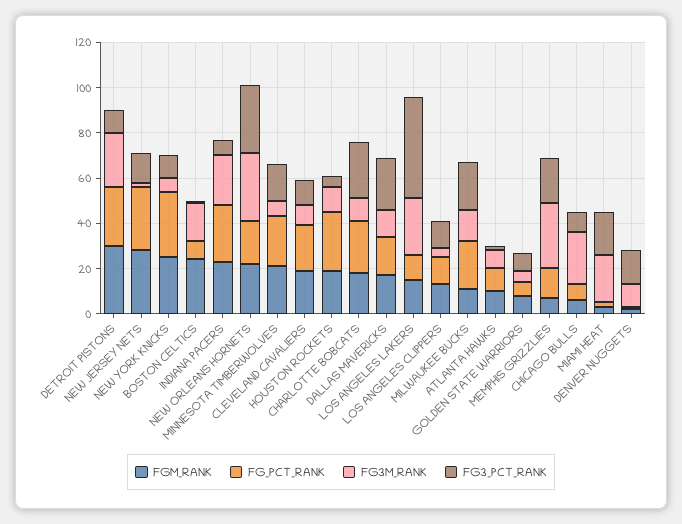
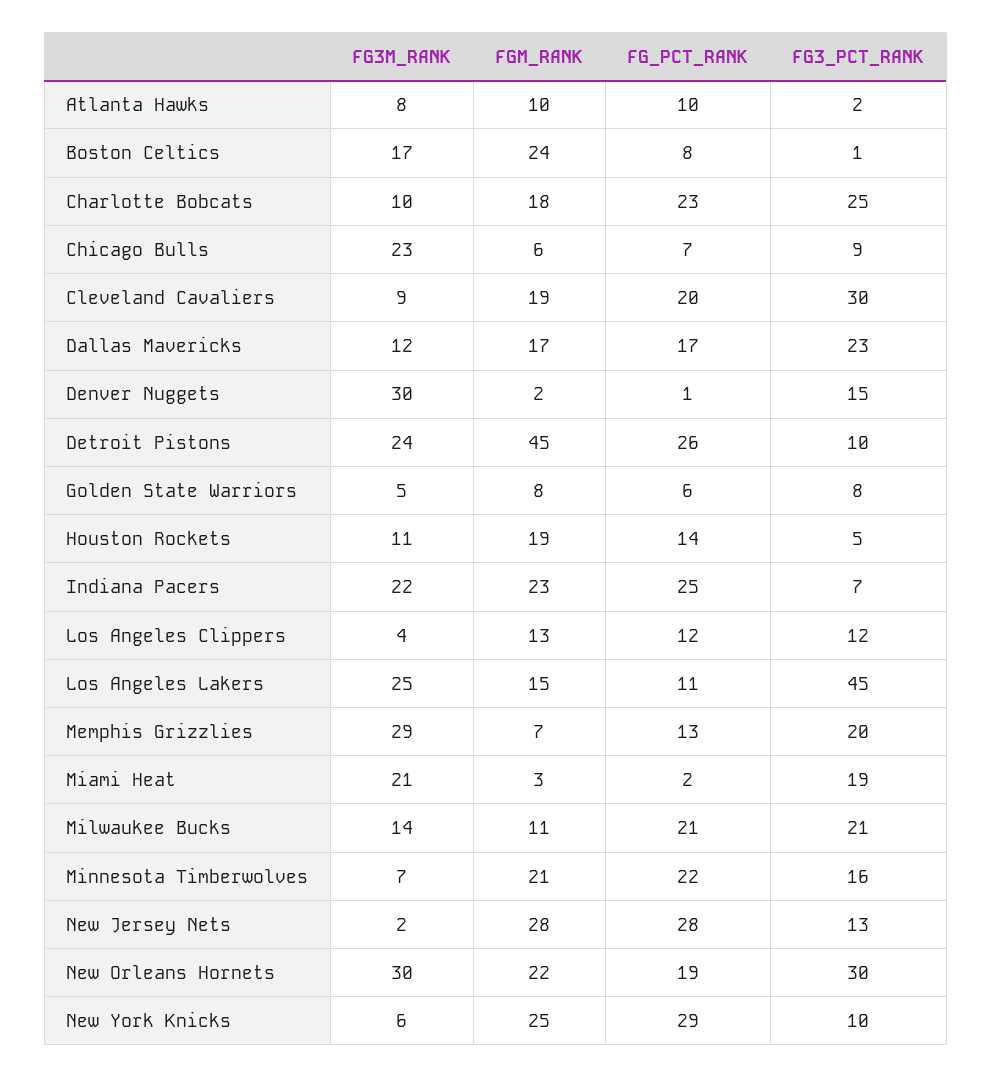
  {
    "FGM_RANK": {
-     "DETROIT PISTONS": 30,
+     "DETROIT PISTONS": 45,
      "NEW JERSEY NETS": 28,
      "NEW YORK KNICKS": 25,
      "BOSTON CELTICS": 24,
      "INDIANA PACERS": 23,
      "NEW ORLEANS HORNETS": 22,
      "MINNESOTA TIMBERWOLVES": 21,
      "CLEVELAND CAVALIERS": 19,
      "HOUSTON ROCKETS": 19,
      "CHARLOTTE BOBCATS": 18,
      "DALLAS MAVERICKS": 17,
      "LOS ANGELES LAKERS": 15,
      "LOS ANGELES CLIPPERS": 13,
      "MILWAUKEE BUCKS": 11,
      "ATLANTA HAWKS": 10,
      "GOLDEN STATE WARRIORS": 8,
      "MEMPHIS GRIZZLIES": 7,
      "CHICAGO BULLS": 6,
      "MIAMI HEAT": 3,
      "DENVER NUGGETS": 2
    },
    "FG_PCT_RANK": {
      "DETROIT PISTONS": 26,
      "NEW JERSEY NETS": 28,
      "NEW YORK KNICKS": 29,
      "BOSTON CELTICS": 8,
      "INDIANA PACERS": 25,
      "NEW ORLEANS HORNETS": 19,
      "MINNESOTA TIMBERWOLVES": 22,
      "CLEVELAND CAVALIERS": 20,
-     "HOUSTON ROCKETS": 25,
+     "HOUSTON ROCKETS": 14,
      "CHARLOTTE BOBCATS": 23,
      "DALLAS MAVERICKS": 17,
      "LOS ANGELES LAKERS": 11,
      "LOS ANGELES CLIPPERS": 12,
      "MILWAUKEE BUCKS": 21,
      "ATLANTA HAWKS": 10,
      "GOLDEN STATE WARRIORS": 6,
      "MEMPHIS GRIZZLIES": 13,
      "CHICAGO BULLS": 7,
      "MIAMI HEAT": 2,
      "DENVER NUGGETS": 1
    },
    "FG3M_RANK": {
      "DETROIT PISTONS": 24,
      "NEW JERSEY NETS": 2,
      "NEW YORK KNICKS": 6,
      "BOSTON CELTICS": 17,
      "INDIANA PACERS": 22,
      "NEW ORLEANS HORNETS": 30,
      "MINNESOTA TIMBERWOLVES": 7,
      "CLEVELAND CAVALIERS": 9,
      "HOUSTON ROCKETS": 11,
      "CHARLOTTE BOBCATS": 10,
      "DALLAS MAVERICKS": 12,
      "LOS ANGELES LAKERS": 25,
      "LOS ANGELES CLIPPERS": 4,
      "MILWAUKEE BUCKS": 14,
      "ATLANTA HAWKS": 8,
      "GOLDEN STATE WARRIORS": 5,
      "MEMPHIS GRIZZLIES": 29,
      "CHICAGO BULLS": 23,
      "MIAMI HEAT": 21,
-     "DENVER NUGGETS": 10
+     "DENVER NUGGETS": 30
    },
    "FG3_PCT_RANK": {
      "DETROIT PISTONS": 10,
      "NEW JERSEY NETS": 13,
      "NEW YORK KNICKS": 10,
      "BOSTON CELTICS": 1,
      "INDIANA PACERS": 7,
      "NEW ORLEANS HORNETS": 30,
      "MINNESOTA TIMBERWOLVES": 16,
-     "CLEVELAND CAVALIERS": 10,
+     "CLEVELAND CAVALIERS": 30,
      "HOUSTON ROCKETS": 5,
      "CHARLOTTE BOBCATS": 25,
      "DALLAS MAVERICKS": 23,
      "LOS ANGELES LAKERS": 45,
      "LOS ANGELES CLIPPERS": 12,
      "MILWAUKEE BUCKS": 21,
      "ATLANTA HAWKS": 2,
      "GOLDEN STATE WARRIORS": 8,
      "MEMPHIS GRIZZLIES": 20,
      "CHICAGO BULLS": 9,
      "MIAMI HEAT": 19,
      "DENVER NUGGETS": 15
    }
  }

